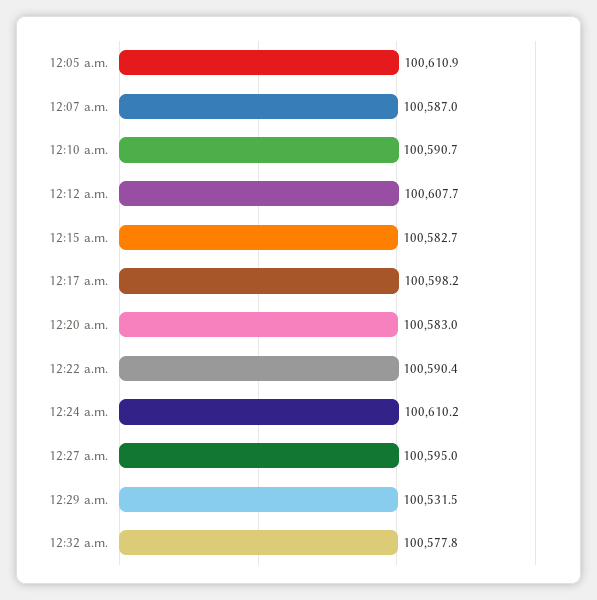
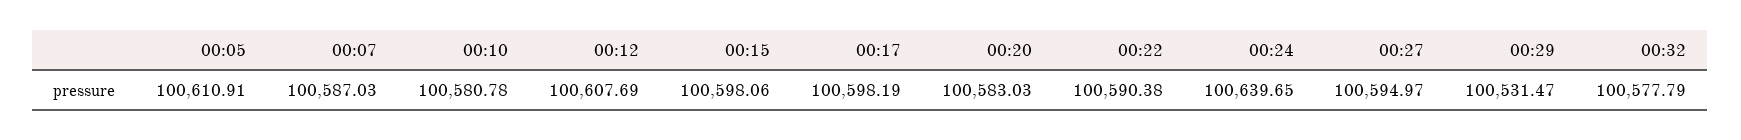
  {
    "12:05 a.m.": 100610.91,
    "12:07 a.m.": 100587.03,
-   "12:10 a.m.": 100590.7,
+   "12:10 a.m.": 100580.78,
    "12:12 a.m.": 100607.69,
-   "12:15 a.m.": 100582.7,
+   "12:15 a.m.": 100598.06,
    "12:17 a.m.": 100598.19,
    "12:20 a.m.": 100583.03,
    "12:22 a.m.": 100590.38,
-   "12:24 a.m.": 100610.2,
+   "12:24 a.m.": 100639.65,
    "12:27 a.m.": 100594.97,
    "12:29 a.m.": 100531.47,
    "12:32 a.m.": 100577.79
  }

